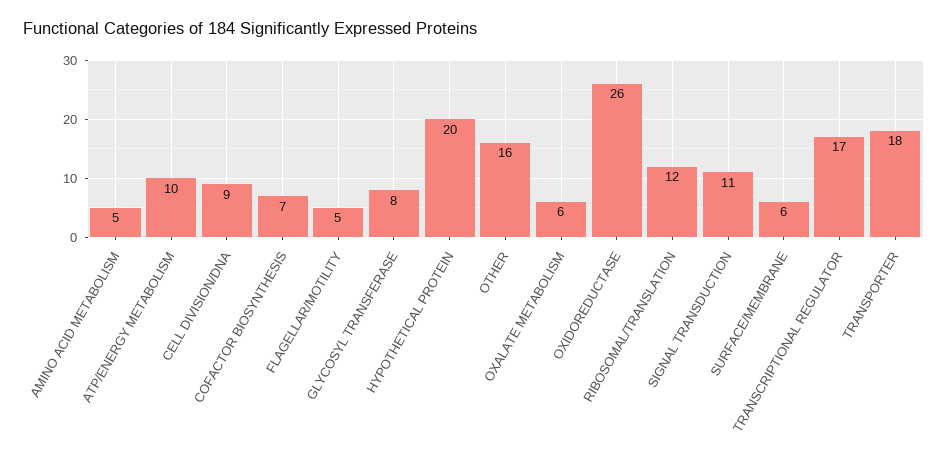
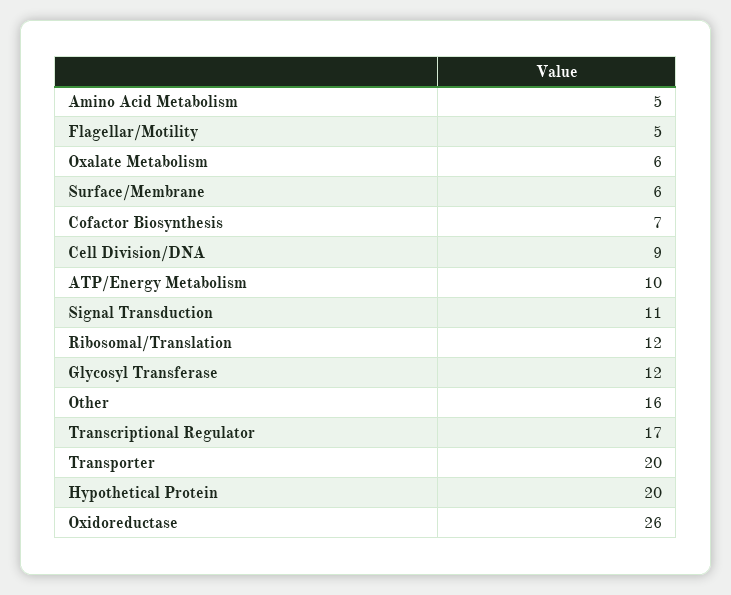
  {
    "AMINO ACID METABOLISM": 5,
    "ATP/ENERGY METABOLISM": 10,
    "CELL DIVISION/DNA": 9,
    "COFACTOR BIOSYNTHESIS": 7,
    "FLAGELLAR/MOTILITY": 5,
-   "GLYCOSYL TRANSFERASE": 8,
+   "GLYCOSYL TRANSFERASE": 12,
    "HYPOTHETICAL PROTEIN": 20,
    "OTHER": 16,
    "OXALATE METABOLISM": 6,
    "OXIDOREDUCTASE": 26,
    "RIBOSOMAL/TRANSLATION": 12,
    "SIGNAL TRANSDUCTION": 11,
    "SURFACE/MEMBRANE": 6,
    "TRANSCRIPTIONAL REGULATOR": 17,
-   "TRANSPORTER": 18
+   "TRANSPORTER": 20
  }

